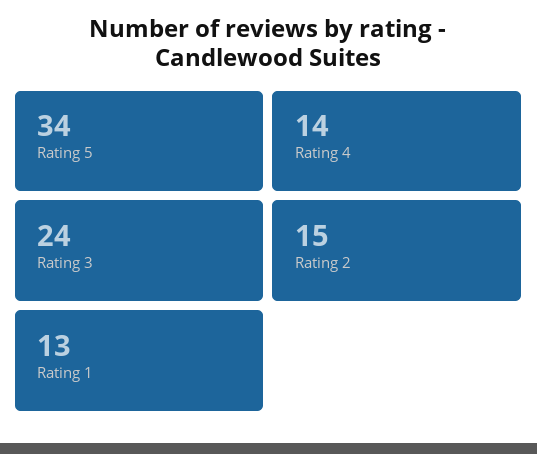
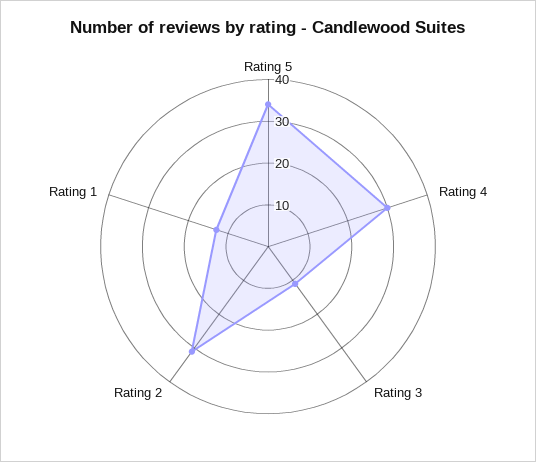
  {
    "Rating 5": 34,
-   "Rating 4": 14,
+   "Rating 4": 30,
-   "Rating 3": 24,
+   "Rating 3": 10,
-   "Rating 2": 15,
+   "Rating 2": 30,
    "Rating 1": 13
  }

